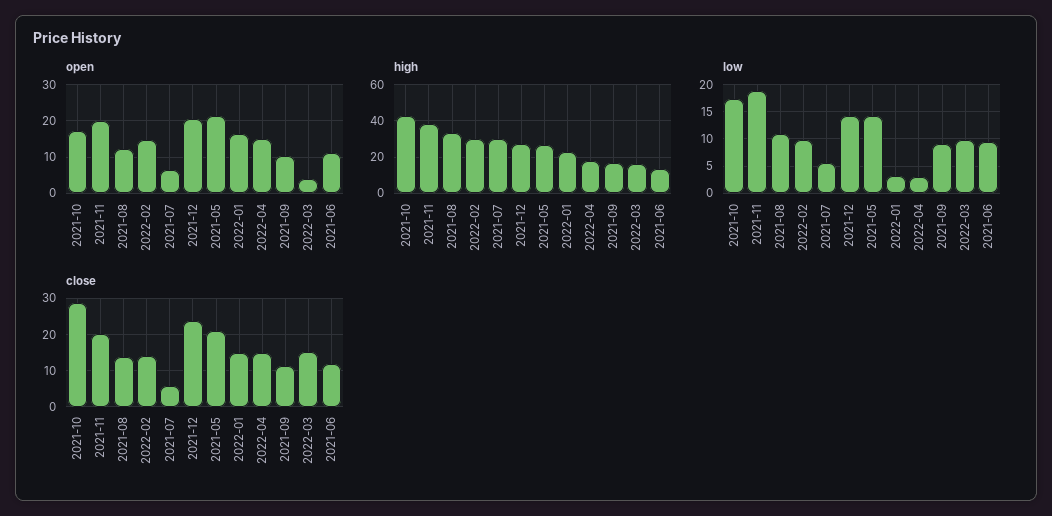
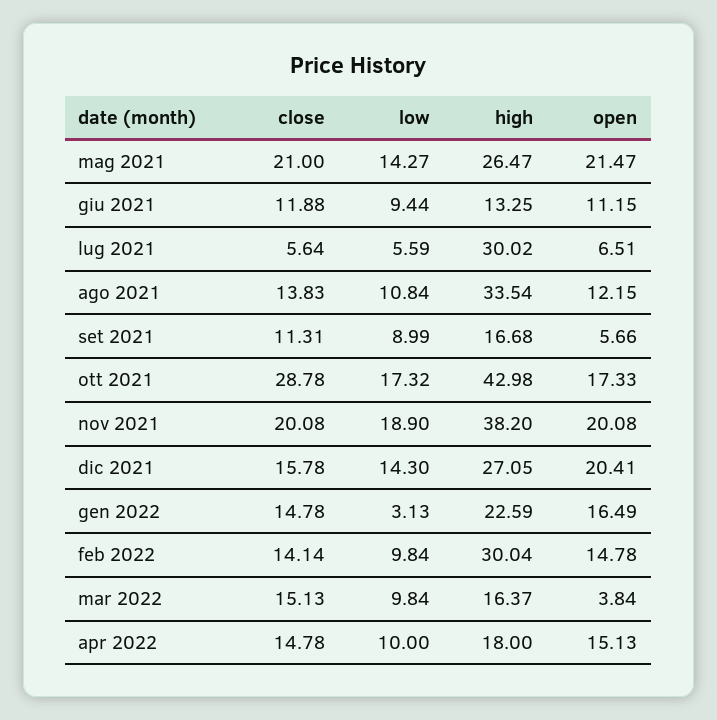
  {
    "open": {
      "2021-10": 17.33,
      "2021-11": 20.08,
      "2021-08": 12.15,
      "2022-02": 14.78,
      "2021-07": 6.51,
      "2021-12": 20.41,
      "2021-05": 21.47,
      "2022-01": 16.49,
      "2022-04": 15.13,
-     "2021-09": 10,
+     "2021-09": 5.66,
      "2022-03": 3.84,
      "2021-06": 11.15
    },
    "high": {
      "2021-10": 42.98,
      "2021-11": 38.2,
      "2021-08": 33.54,
      "2022-02": 30.04,
      "2021-07": 30.02,
      "2021-12": 27.05,
      "2021-05": 26.47,
      "2022-01": 22.59,
      "2022-04": 18,
      "2021-09": 16.68,
      "2022-03": 16.37,
      "2021-06": 13.25
    },
    "low": {
      "2021-10": 17.32,
      "2021-11": 18.9,
      "2021-08": 10.84,
      "2022-02": 9.84,
      "2021-07": 5.59,
      "2021-12": 14.3,
      "2021-05": 14.27,
      "2022-01": 3.13,
-     "2022-04": 2.5,
+     "2022-04": 10,
      "2021-09": 8.99,
      "2022-03": 9.84,
      "2021-06": 9.44
    },
    "close": {
      "2021-10": 28.78,
      "2021-11": 20.08,
      "2021-08": 13.83,
      "2022-02": 14.14,
      "2021-07": 5.64,
-     "2021-12": 24,
+     "2021-12": 15.78,
      "2021-05": 21,
      "2022-01": 14.78,
      "2022-04": 14.78,
      "2021-09": 11.31,
      "2022-03": 15.13,
      "2021-06": 11.88
    }
  }

